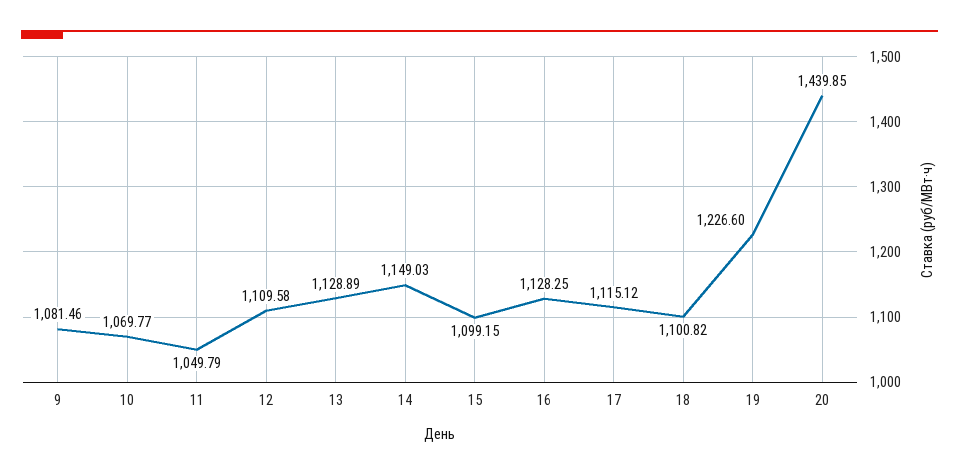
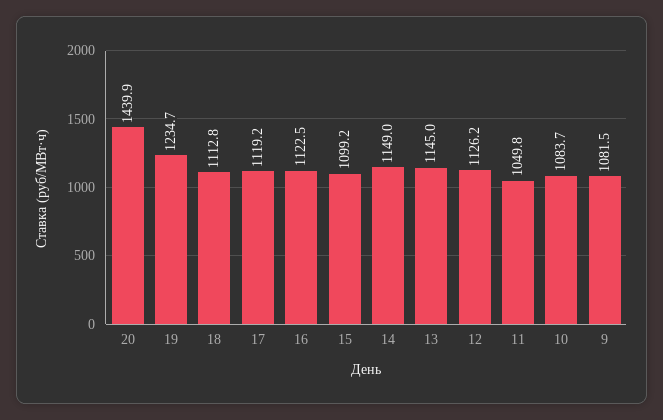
  {
    "9": 1081.46,
-   "10": 1069.77,
+   "10": 1083.7,
    "11": 1049.79,
-   "12": 1109.58,
+   "12": 1126.2,
-   "13": 1128.89,
+   "13": 1145,
    "14": 1149.03,
    "15": 1099.15,
-   "16": 1128.25,
+   "16": 1122.5,
-   "17": 1115.12,
+   "17": 1119.2,
-   "18": 1100.82,
+   "18": 1112.8,
-   "19": 1226.6,
+   "19": 1234.7,
    "20": 1439.85
  }

